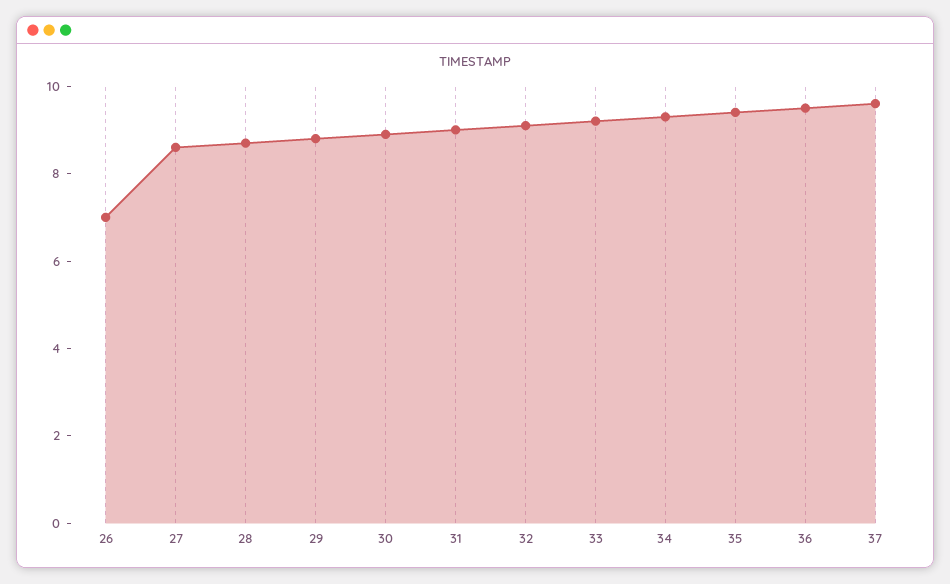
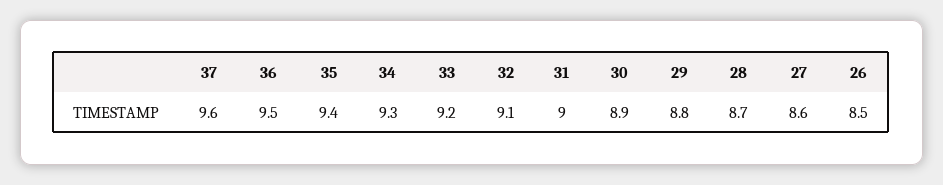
  {
-   "26": 7,
+   "26": 8.5,
    "27": 8.6,
    "28": 8.7,
    "29": 8.8,
    "30": 8.9,
    "31": 9,
    "32": 9.1,
    "33": 9.2,
    "34": 9.3,
    "35": 9.4,
    "36": 9.5,
    "37": 9.6
  }

